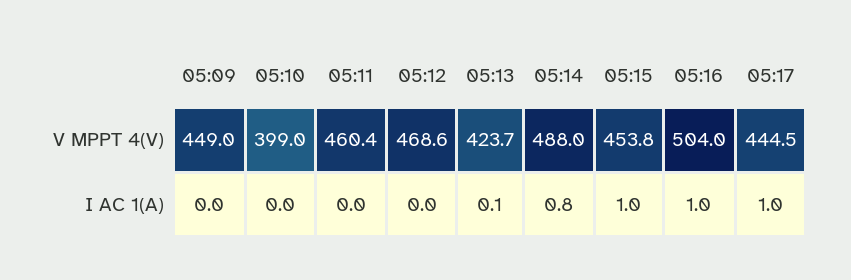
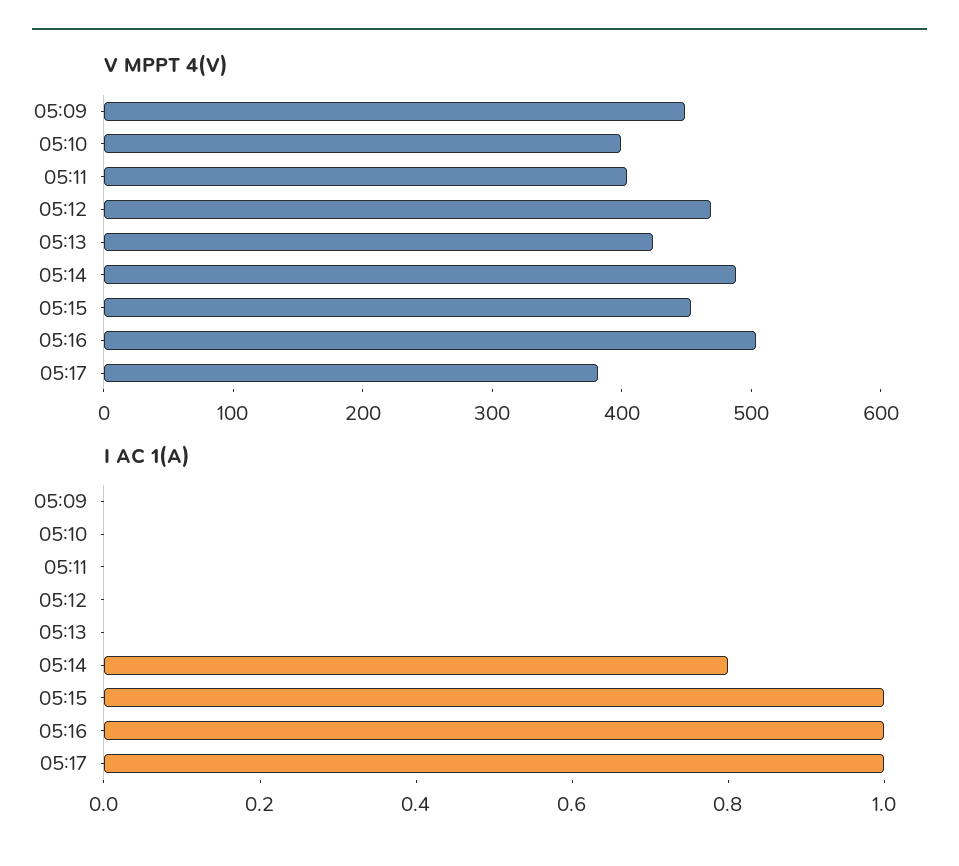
  {
    "V MPPT 4(V)": {
      "05:09": 449,
      "05:10": 399,
-     "05:11": 460.4,
+     "05:11": 400,
      "05:12": 468.6,
      "05:13": 423.7,
      "05:14": 488,
      "05:15": 453.8,
      "05:16": 504,
-     "05:17": 444.5
+     "05:17": 380
    },
    "I AC 1(A)": {
      "05:09": 0,
      "05:10": 0,
      "05:11": 0,
      "05:12": 0,
-     "05:13": 0.1,
+     "05:13": 0,
      "05:14": 0.8,
      "05:15": 1,
      "05:16": 1,
      "05:17": 1
    }
  }

